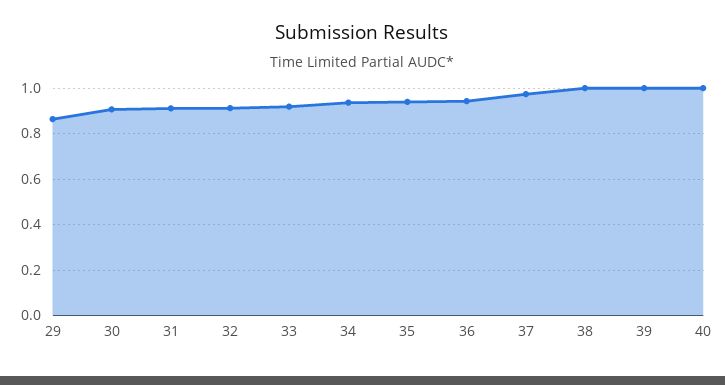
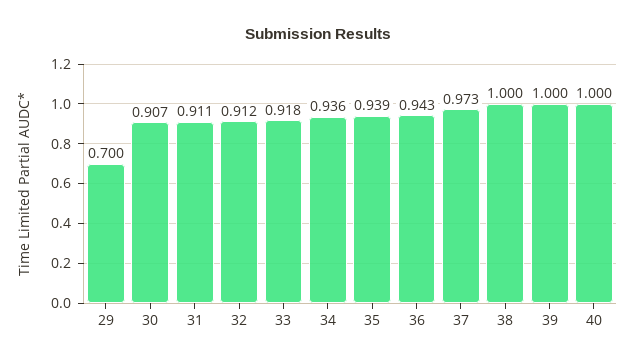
  {
-   "29": 0.85,
+   "29": 0.7,
    "30": 0.907,
    "31": 0.911,
    "32": 0.912,
    "33": 0.918,
    "34": 0.936,
    "35": 0.939,
    "36": 0.943,
    "37": 0.973,
    "38": 1,
    "39": 1,
    "40": 1
  }

